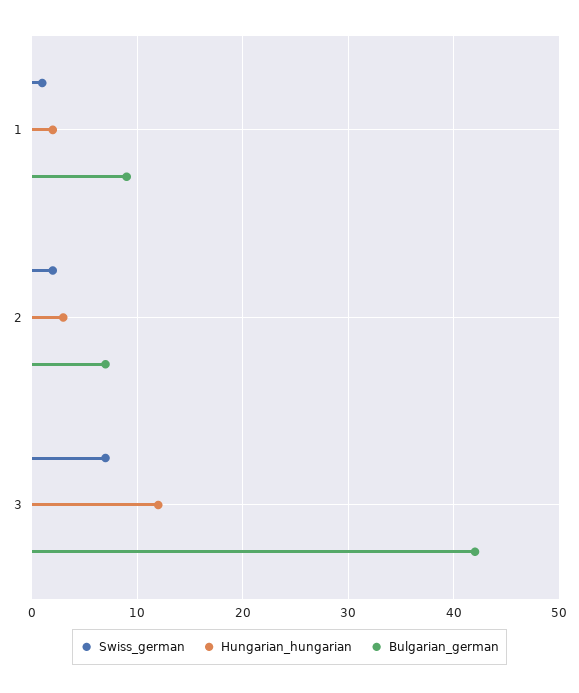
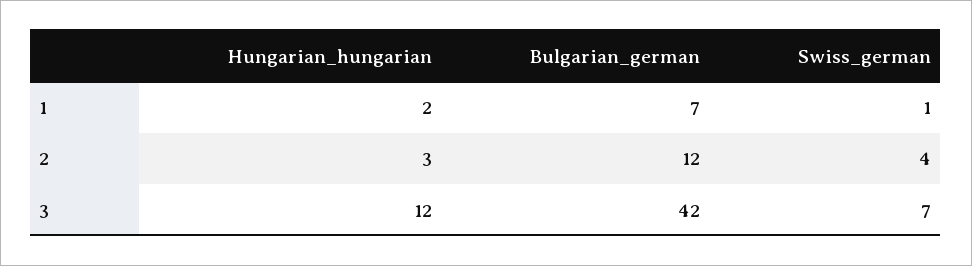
  {
    "Swiss_german": {
      "1": 1,
-     "2": 2,
+     "2": 4,
      "3": 7
    },
    "Hungarian_hungarian": {
      "1": 2,
      "2": 3,
      "3": 12
    },
    "Bulgarian_german": {
-     "1": 9,
+     "1": 7,
-     "2": 7,
+     "2": 12,
      "3": 42
    }
  }

